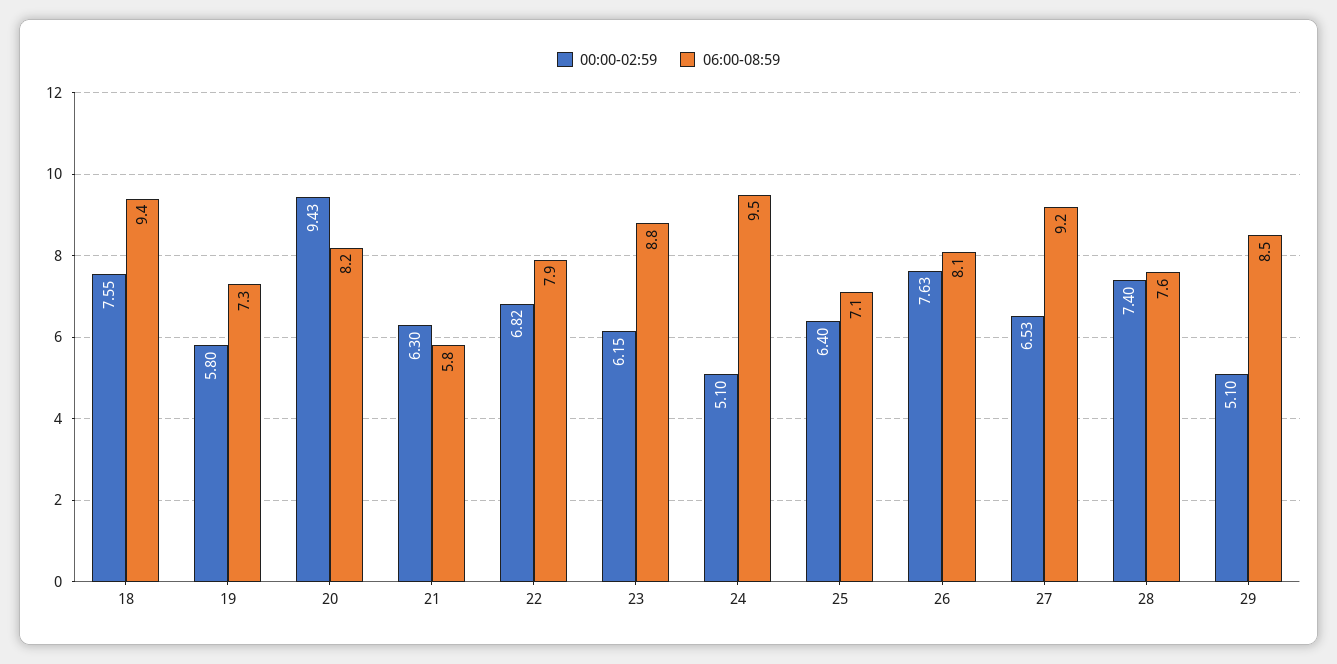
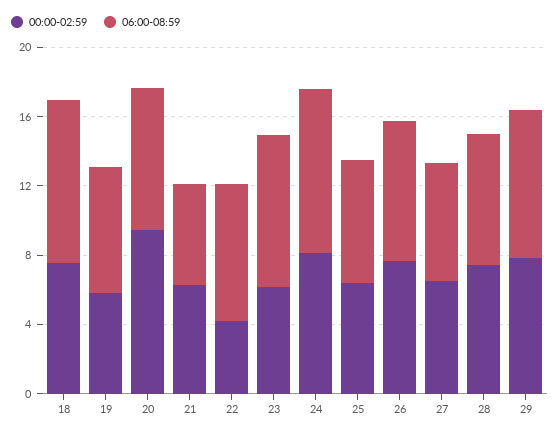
  {
    "00:00-02:59": {
      "18": 7.55,
      "19": 5.8,
      "20": 9.43,
      "21": 6.3,
-     "22": 6.82,
+     "22": 4,
      "23": 6.15,
-     "24": 5.1,
+     "24": 8,
      "25": 6.4,
      "26": 7.63,
      "27": 6.53,
      "28": 7.4,
-     "29": 5.1
+     "29": 8
    },
    "06:00-08:59": {
      "18": 9.4,
      "19": 7.3,
      "20": 8.2,
      "21": 5.8,
      "22": 7.9,
      "23": 8.8,
      "24": 9.5,
      "25": 7.1,
      "26": 8.1,
-     "27": 9.2,
+     "27": 7,
      "28": 7.6,
      "29": 8.5
    }
  }

